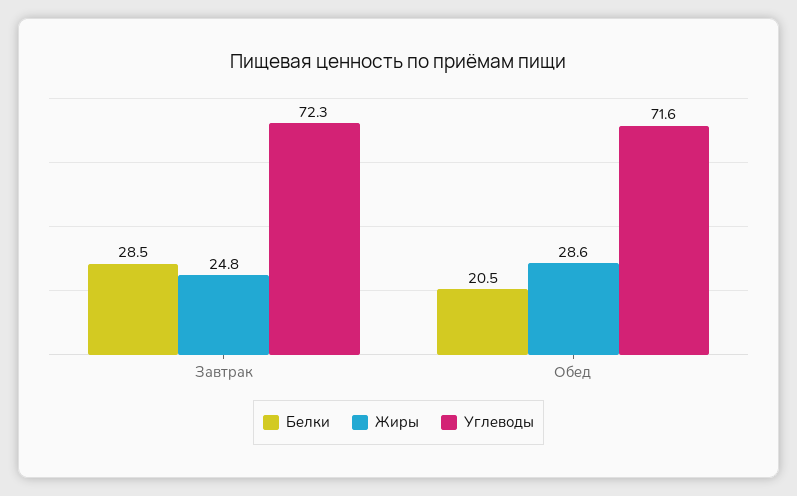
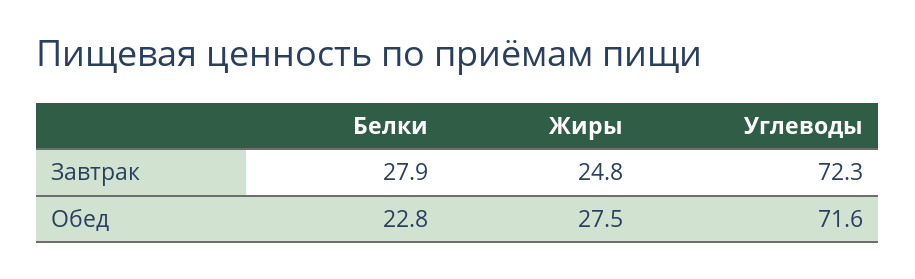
  {
    "Белки": {
-     "Завтрак": 28.5,
+     "Завтрак": 27.9,
-     "Обед": 20.5
+     "Обед": 22.8
    },
    "Жиры": {
      "Завтрак": 24.8,
-     "Обед": 28.6
+     "Обед": 27.5
    },
    "Углеводы": {
      "Завтрак": 72.3,
      "Обед": 71.6
    }
  }

